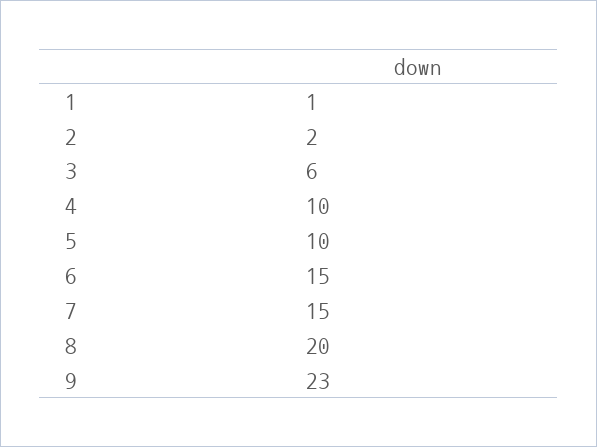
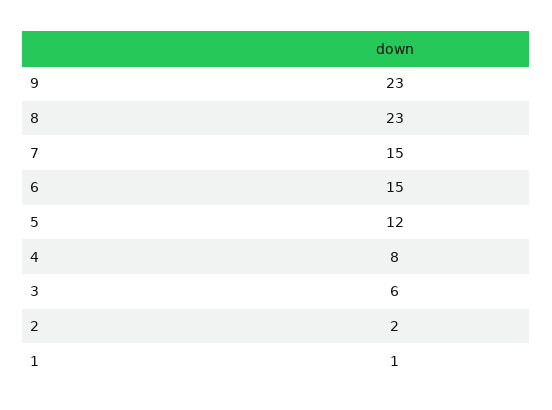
  {
    "1": 1,
    "2": 2,
    "3": 6,
-   "4": 10,
+   "4": 8,
-   "5": 10,
+   "5": 12,
    "6": 15,
    "7": 15,
-   "8": 20,
+   "8": 23,
    "9": 23
  }

